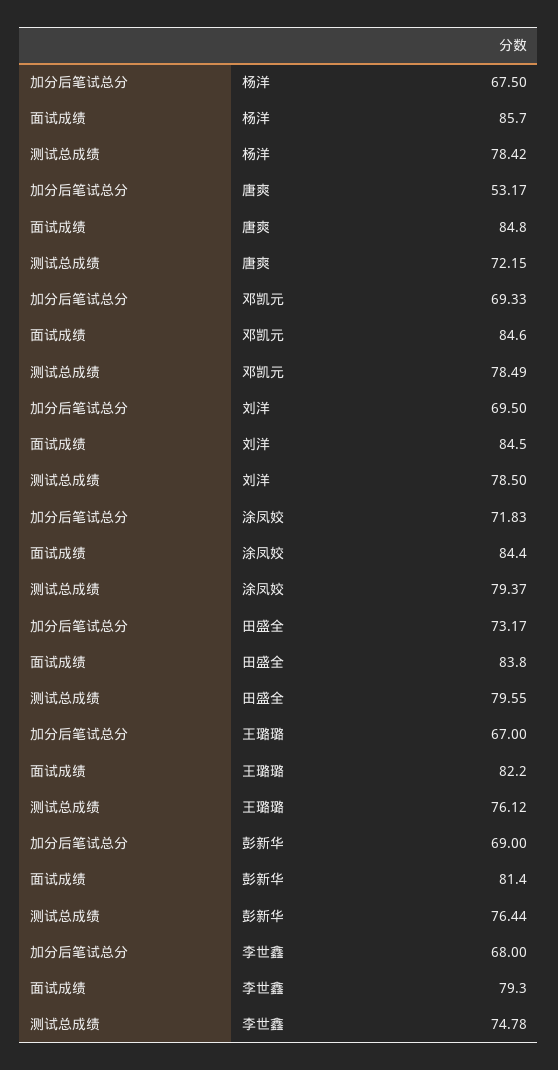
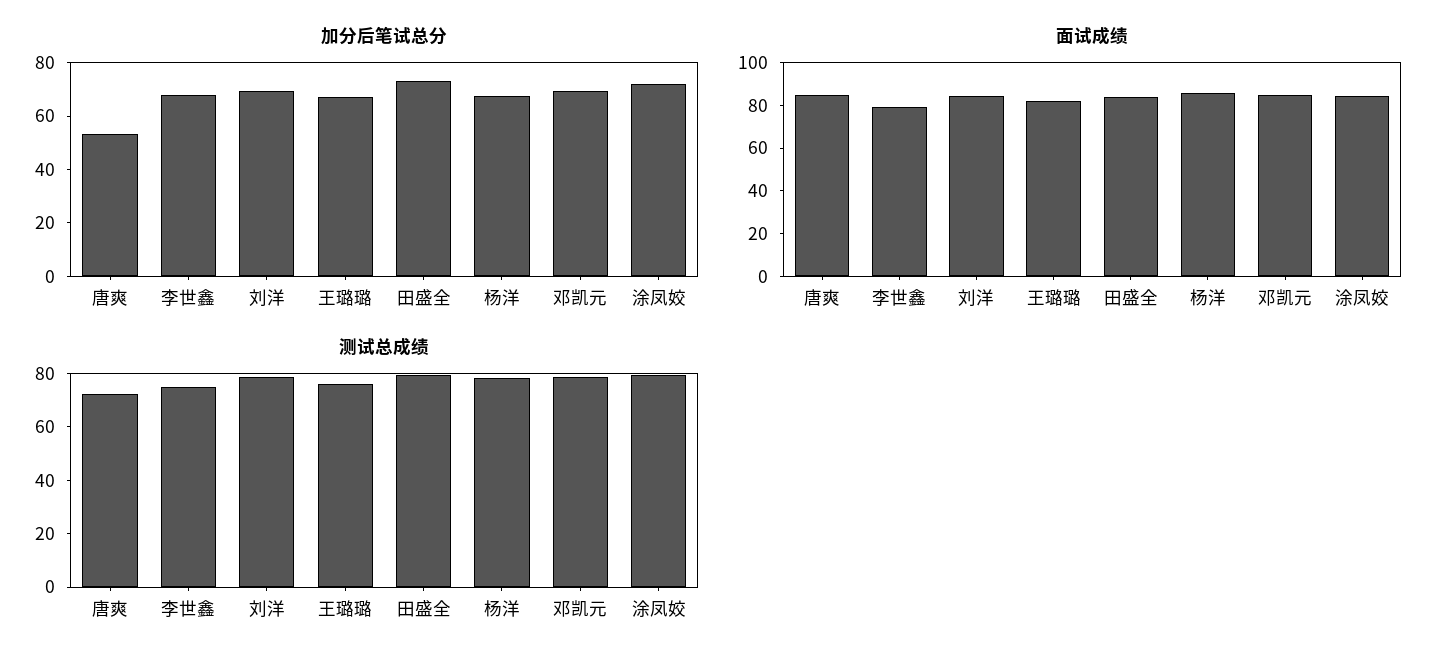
  {
    "加分后笔试总分": {
      "杨洋": 67.5,
      "唐爽": 53.17,
      "邓凯元": 69.33,
      "刘洋": 69.5,
      "涂凤姣": 71.83,
      "田盛全": 73.17,
      "王璐璐": 67,
-     "彭新华": 69,
      "李世鑫": 68
    },
    "面试成绩": {
      "杨洋": 85.7,
      "唐爽": 84.8,
      "邓凯元": 84.6,
      "刘洋": 84.5,
      "涂凤姣": 84.4,
      "田盛全": 83.8,
      "王璐璐": 82.2,
-     "彭新华": 81.4,
      "李世鑫": 79.3
    },
    "测试总成绩": {
      "杨洋": 78.42,
      "唐爽": 72.15,
      "邓凯元": 78.49,
      "刘洋": 78.5,
      "涂凤姣": 79.37,
      "田盛全": 79.55,
      "王璐璐": 76.12,
-     "彭新华": 76.44,
      "李世鑫": 74.78
    }
  }

